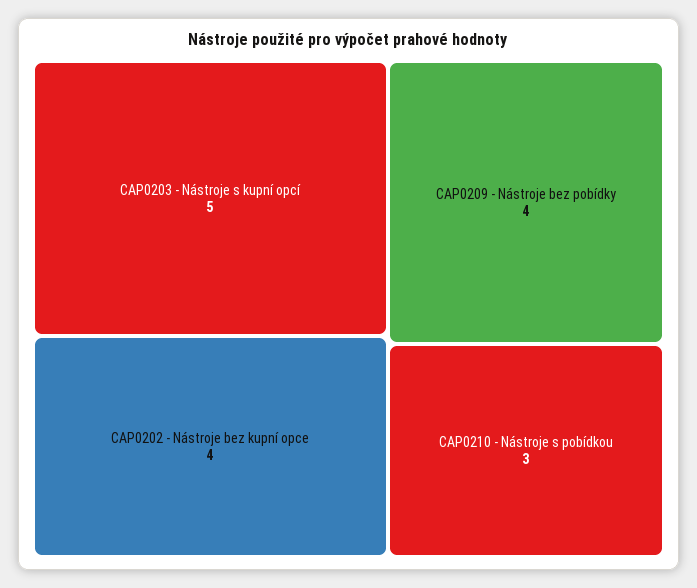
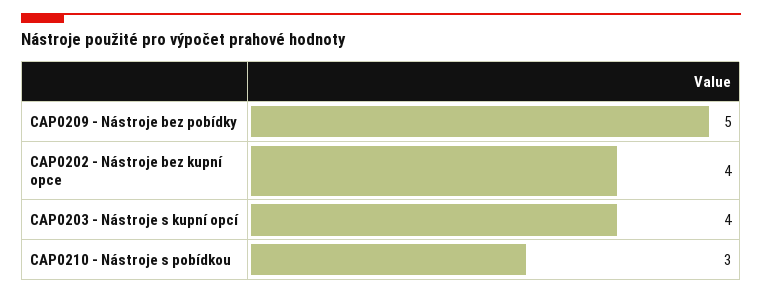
  {
-   "CAP0203 - Nástroje s kupní opcí": 5,
+   "CAP0203 - Nástroje s kupní opcí": 4,
    "CAP0202 - Nástroje bez kupní opce": 4,
-   "CAP0209 - Nástroje bez pobídky": 4,
+   "CAP0209 - Nástroje bez pobídky": 5,
    "CAP0210 - Nástroje s pobídkou": 3
  }

